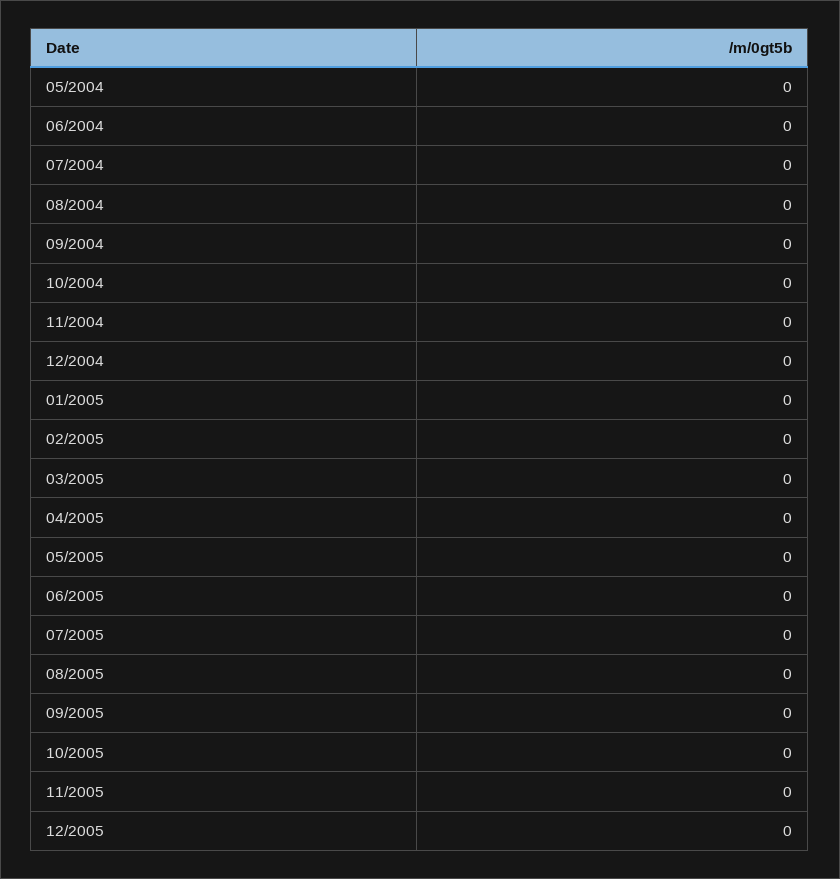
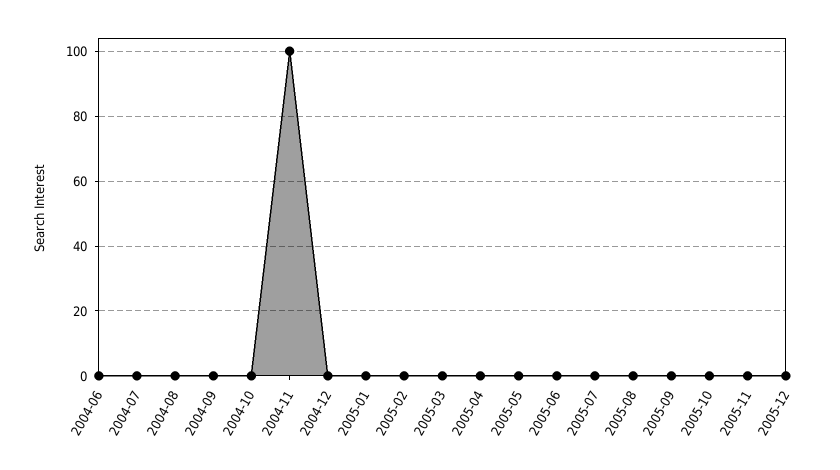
  {
-   "05/2004": 0,
    "06/2004": 0,
    "07/2004": 0,
    "08/2004": 0,
    "09/2004": 0,
    "10/2004": 0,
-   "11/2004": 0,
+   "11/2004": 100,
    "12/2004": 0,
    "01/2005": 0,
    "02/2005": 0,
    "03/2005": 0,
    "04/2005": 0,
    "05/2005": 0,
    "06/2005": 0,
    "07/2005": 0,
    "08/2005": 0,
    "09/2005": 0,
    "10/2005": 0,
    "11/2005": 0,
    "12/2005": 0
  }

